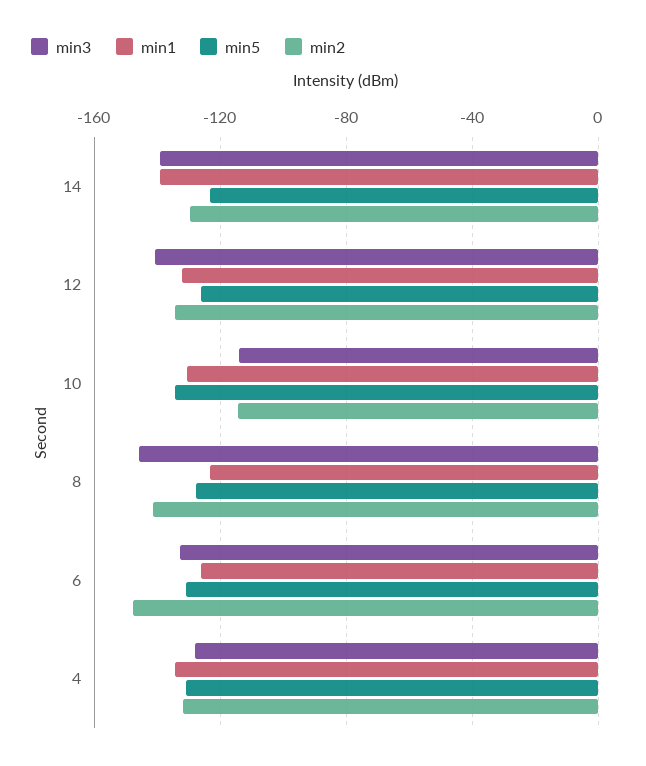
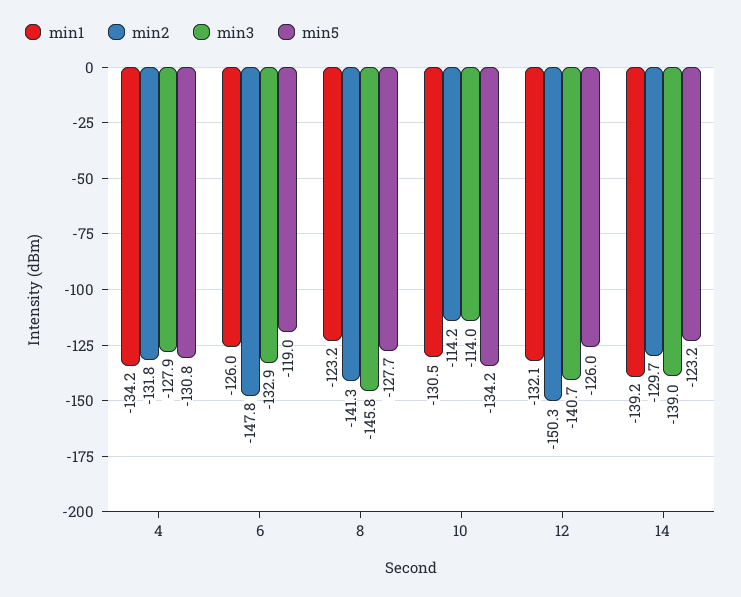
  {
    "min3": {
      "14": -139,
      "12": -140.7,
      "10": -114,
      "8": -145.8,
      "6": -132.9,
      "4": -127.9
    },
    "min1": {
      "14": -139.2,
      "12": -132.1,
      "10": -130.5,
      "8": -123.2,
      "6": -126,
      "4": -134.2
    },
    "min5": {
      "14": -123.2,
      "12": -126,
      "10": -134.2,
      "8": -127.7,
-     "6": -130,
+     "6": -119,
      "4": -130.8
    },
    "min2": {
      "14": -129.7,
-     "12": -135,
+     "12": -150.3,
      "10": -114.2,
      "8": -141.3,
      "6": -147.8,
      "4": -131.8
    }
  }

